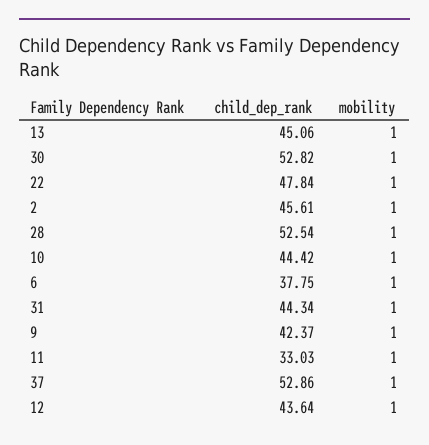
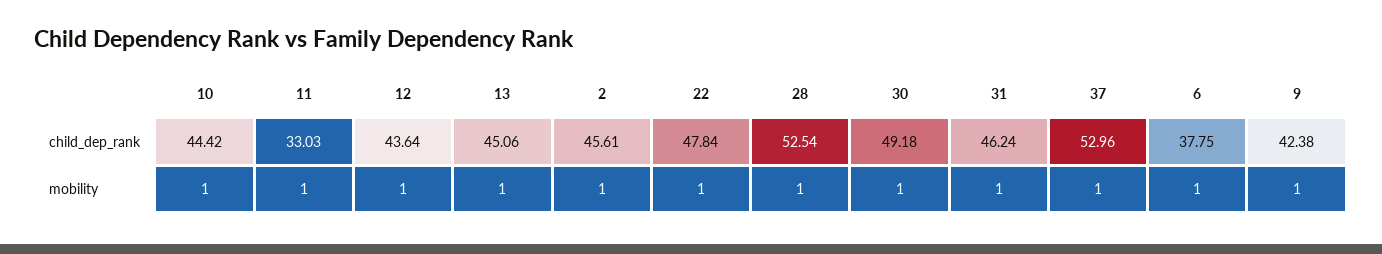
  {
    "child_dep_rank": {
      "13": 45.06,
-     "30": 52.82,
+     "30": 49.18,
      "22": 47.84,
      "2": 45.61,
      "28": 52.54,
      "10": 44.42,
      "6": 37.75,
-     "31": 44.34,
+     "31": 46.24,
-     "9": 42.37,
+     "9": 42.38,
      "11": 33.03,
-     "37": 52.86,
+     "37": 52.96,
      "12": 43.64
    },
    "mobility": {
      "13": 1,
      "30": 1,
      "22": 1,
      "2": 1,
      "28": 1,
      "10": 1,
      "6": 1,
      "31": 1,
      "9": 1,
      "11": 1,
      "37": 1,
      "12": 1
    }
  }

